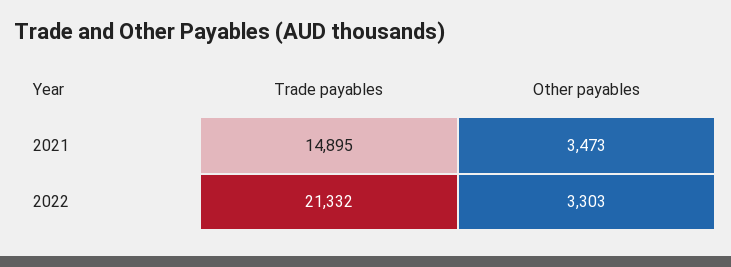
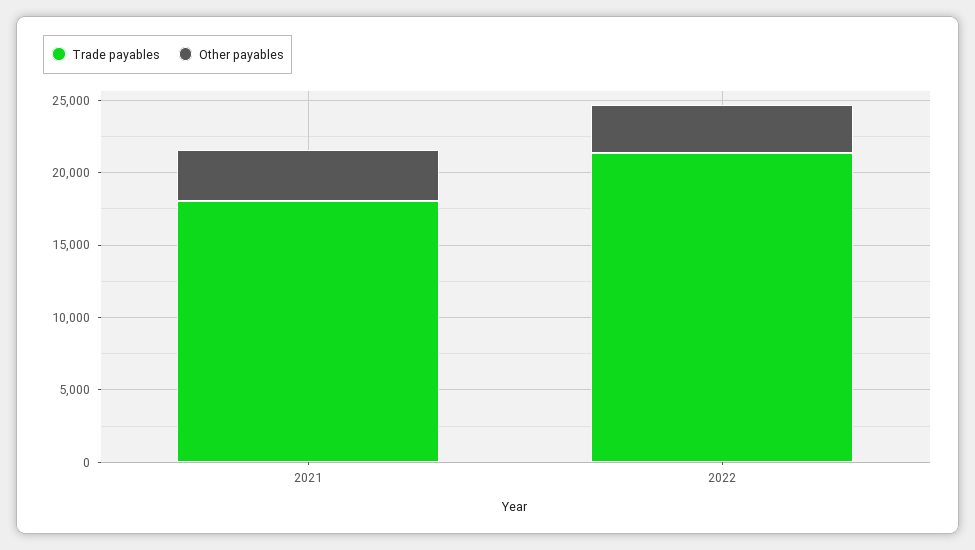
  {
    "Trade payables": {
-     "2021": 14895,
+     "2021": 18000,
      "2022": 21332
    },
    "Other payables": {
      "2021": 3473,
      "2022": 3303
    }
  }

